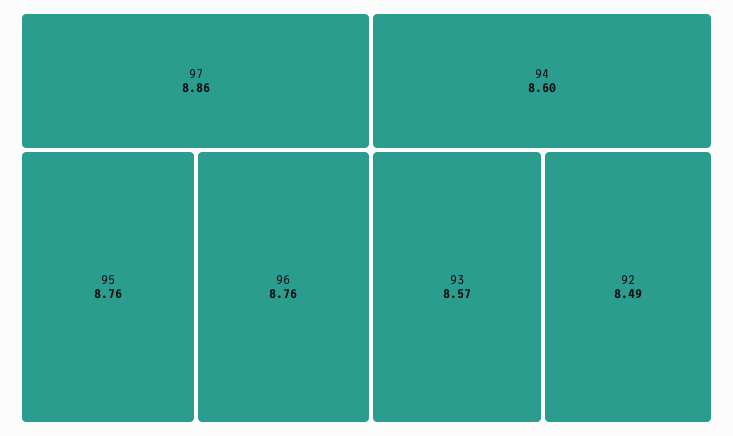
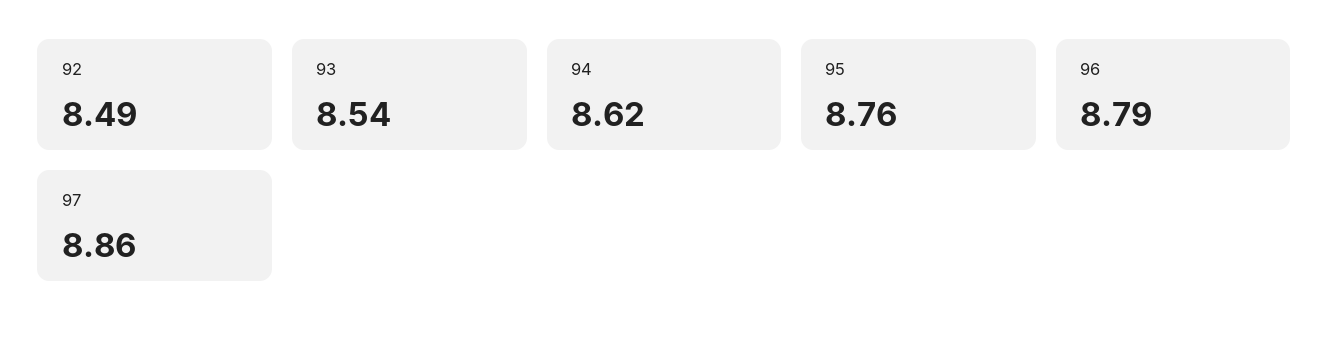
  {
    "97": 8.86,
    "95": 8.76,
-   "96": 8.76,
+   "96": 8.79,
-   "94": 8.6,
+   "94": 8.62,
-   "93": 8.57,
+   "93": 8.54,
    "92": 8.49
  }

